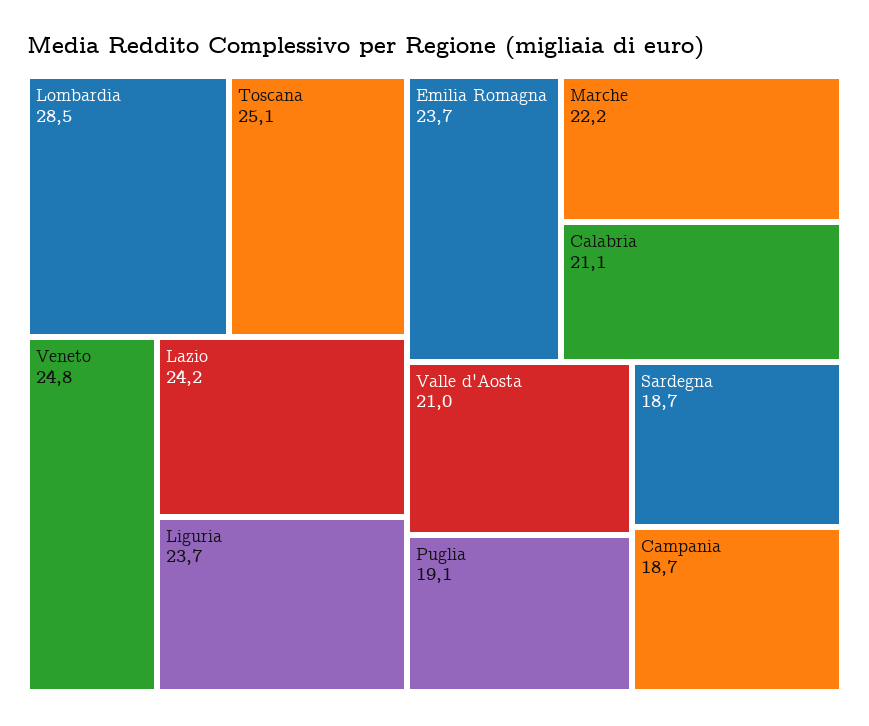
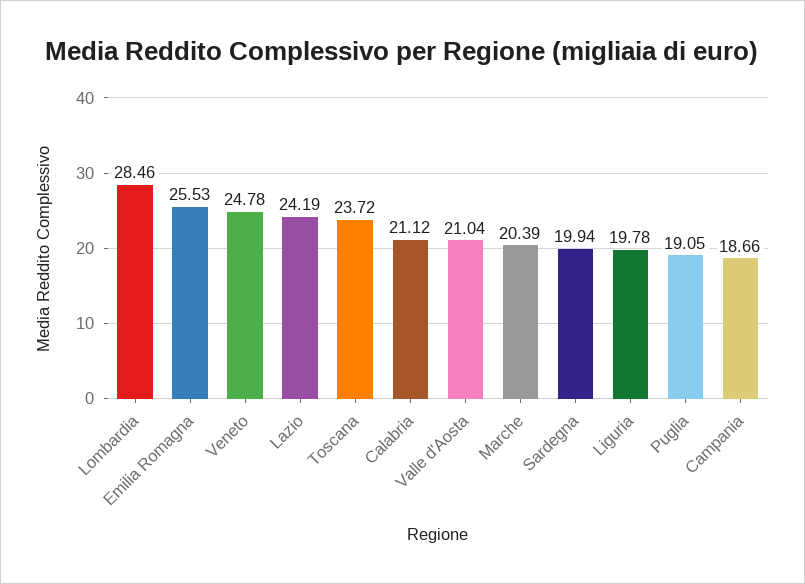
  {
    "Lombardia": 28.46,
-   "Toscana": 25.1,
+   "Toscana": 23.72,
    "Veneto": 24.78,
    "Lazio": 24.19,
-   "Liguria": 23.7,
+   "Liguria": 19.78,
-   "Emilia Romagna": 23.7,
+   "Emilia Romagna": 25.53,
-   "Marche": 22.2,
+   "Marche": 20.39,
    "Calabria": 21.12,
    "Valle d'Aosta": 21.04,
    "Puglia": 19.05,
-   "Sardegna": 18.7,
+   "Sardegna": 19.94,
    "Campania": 18.66
  }

